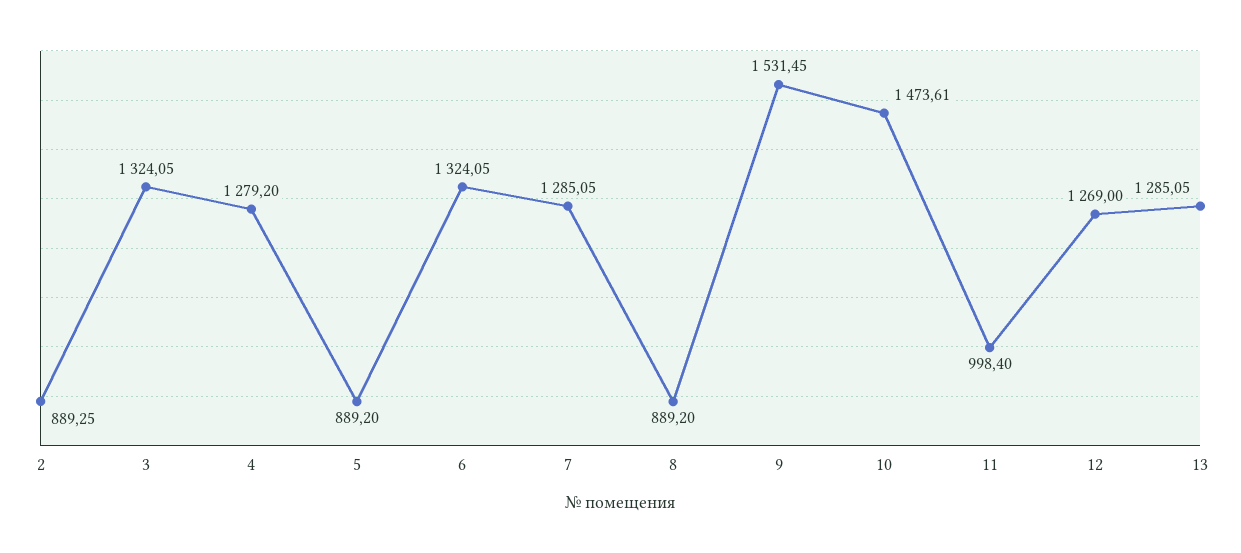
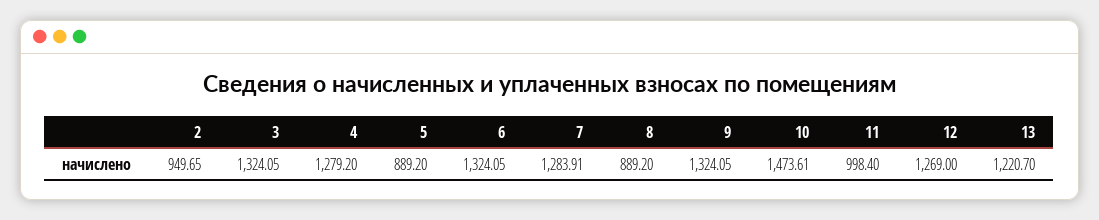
  {
-   "2": 889.25,
+   "2": 949.65,
    "3": 1324.05,
    "4": 1279.2,
    "5": 889.2,
    "6": 1324.05,
-   "7": 1285.05,
+   "7": 1283.91,
    "8": 889.2,
-   "9": 1531.45,
+   "9": 1324.05,
    "10": 1473.61,
    "11": 998.4,
    "12": 1269,
-   "13": 1285.05
+   "13": 1220.7
  }

